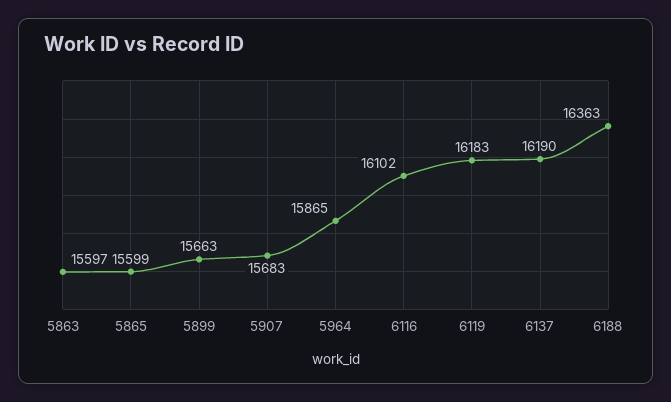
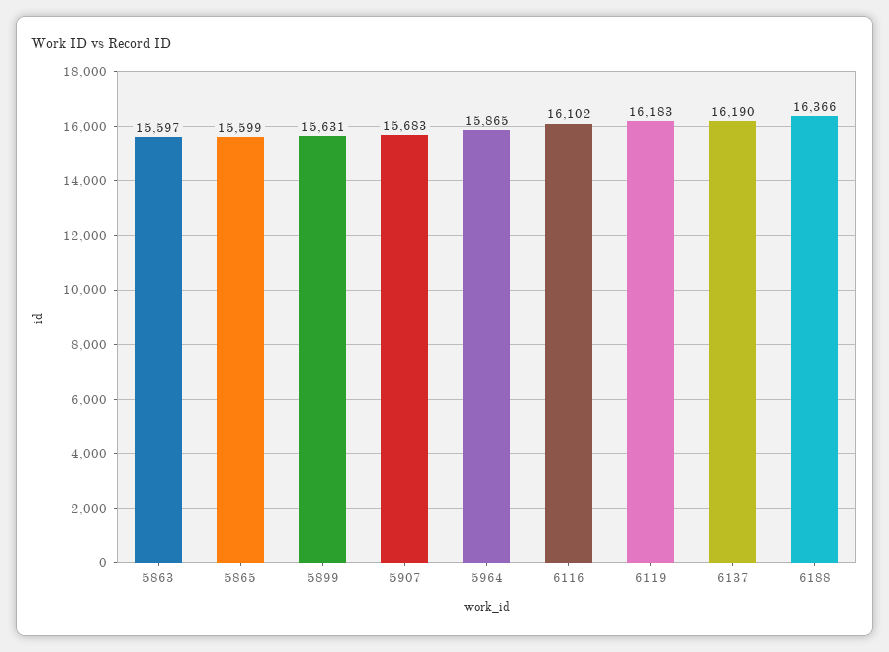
  {
    "5863": 15597,
    "5865": 15599,
-   "5899": 15663,
+   "5899": 15631,
    "5907": 15683,
    "5964": 15865,
    "6116": 16102,
    "6119": 16183,
    "6137": 16190,
-   "6188": 16363
+   "6188": 16366
  }

